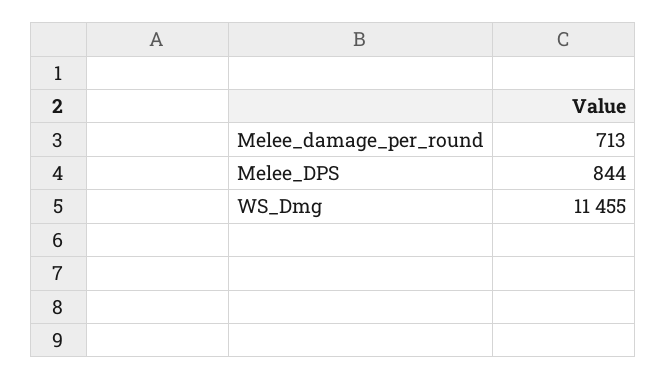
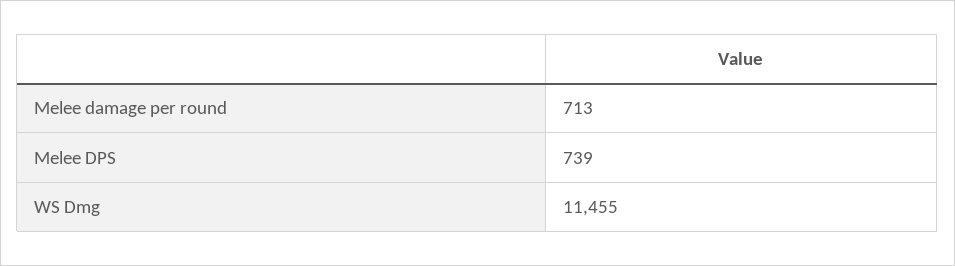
  {
    "Melee_damage_per_round": 713,
-   "Melee_DPS": 844,
+   "Melee_DPS": 739,
    "WS_Dmg": 11455
  }

